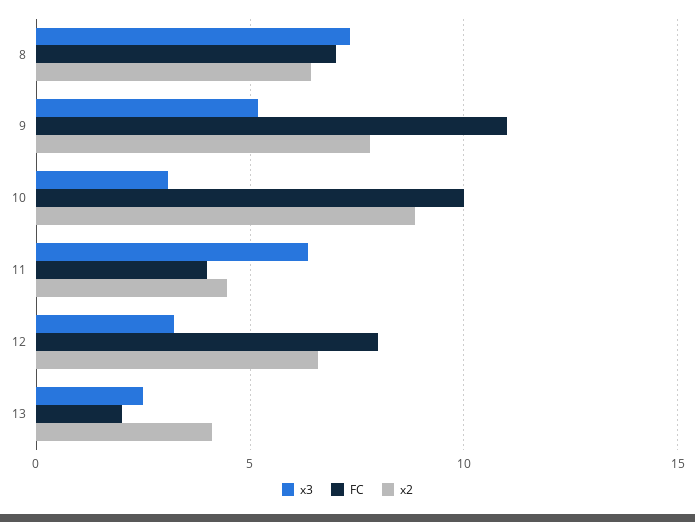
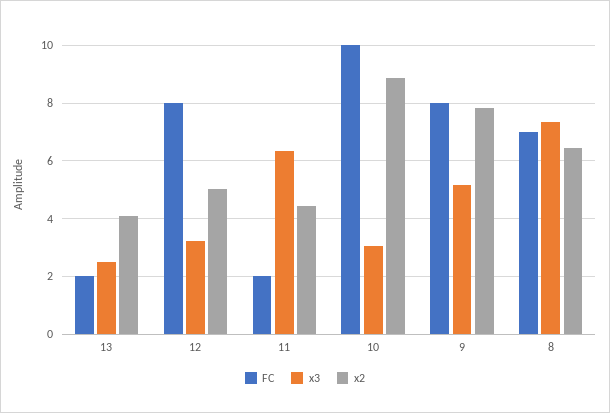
  {
    "x3": {
      "8": 7.25,
      "9": 5.25,
      "10": 3,
      "11": 6.25,
      "12": 3.25,
      "13": 2.5
    },
    "FC": {
      "8": 7,
-     "9": 11,
+     "9": 8,
      "10": 10,
-     "11": 4,
+     "11": 2,
      "12": 8,
      "13": 2
    },
    "x2": {
      "8": 6.5,
      "9": 7.75,
      "10": 8.75,
      "11": 4.5,
-     "12": 6.5,
+     "12": 5,
      "13": 4
    }
  }

